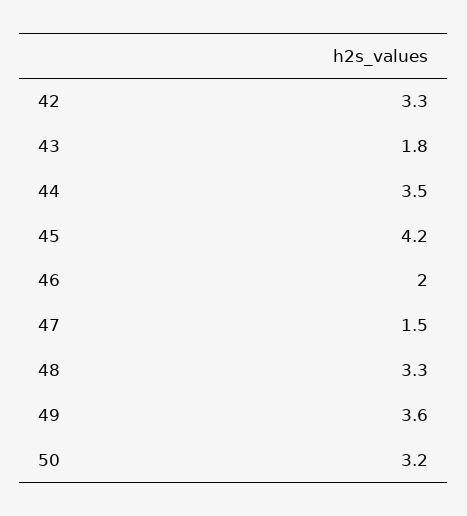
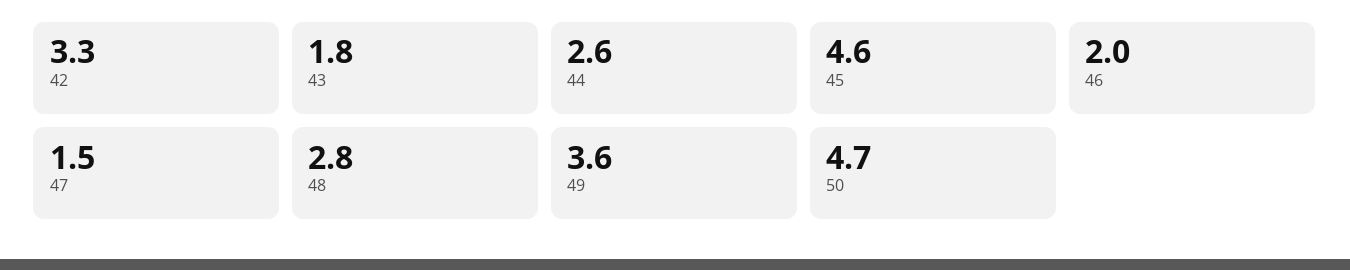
  {
    "42": 3.3,
    "43": 1.8,
-   "44": 3.5,
+   "44": 2.6,
-   "45": 4.2,
+   "45": 4.6,
    "46": 2,
    "47": 1.5,
-   "48": 3.3,
+   "48": 2.8,
    "49": 3.6,
-   "50": 3.2
+   "50": 4.7
  }

